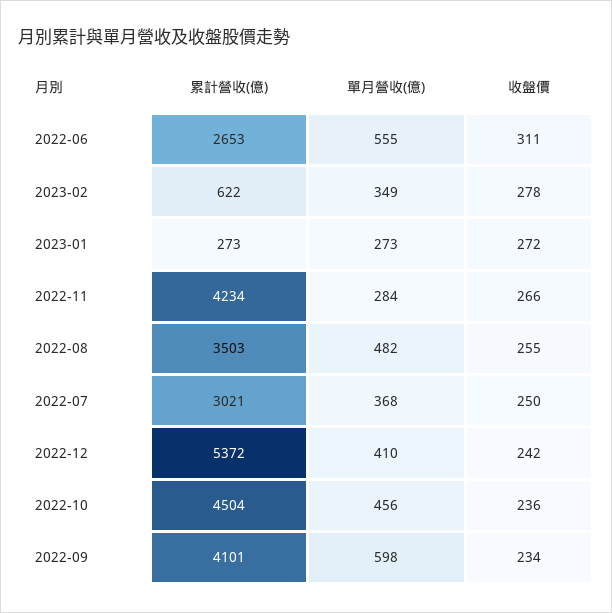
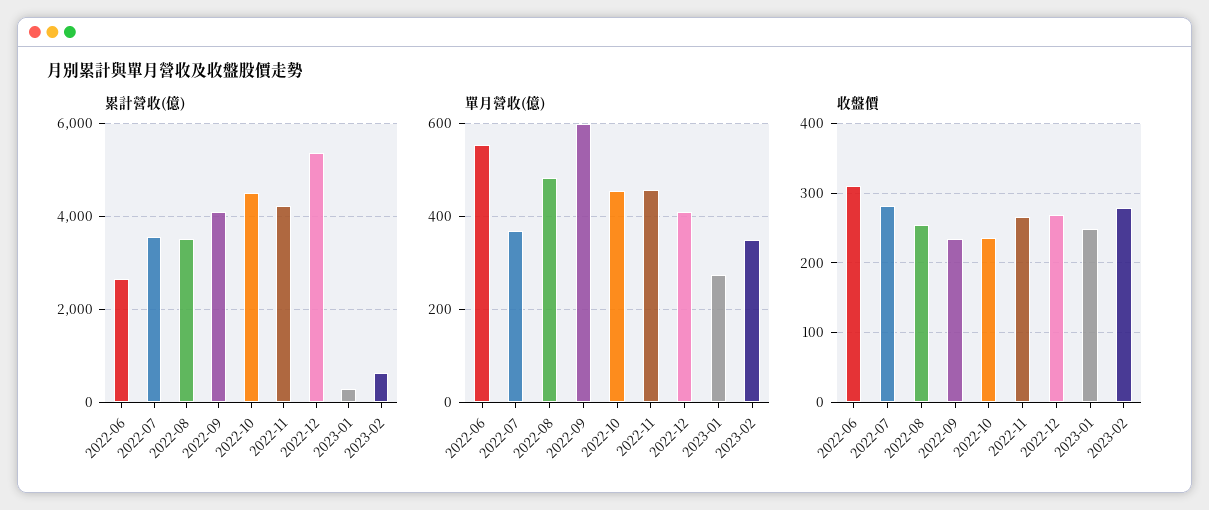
  {
    "累計營收(億)": {
      "2022-06": 2653,
      "2023-02": 622,
      "2023-01": 273,
      "2022-11": 4234,
      "2022-08": 3503,
-     "2022-07": 3021,
+     "2022-07": 3600,
      "2022-12": 5372,
      "2022-10": 4504,
      "2022-09": 4101
    },
    "單月營收(億)": {
      "2022-06": 555,
      "2023-02": 349,
      "2023-01": 273,
-     "2022-11": 284,
+     "2022-11": 460,
      "2022-08": 482,
      "2022-07": 368,
      "2022-12": 410,
      "2022-10": 456,
      "2022-09": 598
    },
    "收盤價": {
      "2022-06": 311,
      "2023-02": 278,
-     "2023-01": 272,
+     "2023-01": 250,
      "2022-11": 266,
      "2022-08": 255,
-     "2022-07": 250,
+     "2022-07": 280,
-     "2022-12": 242,
+     "2022-12": 270,
      "2022-10": 236,
      "2022-09": 234
    }
  }

